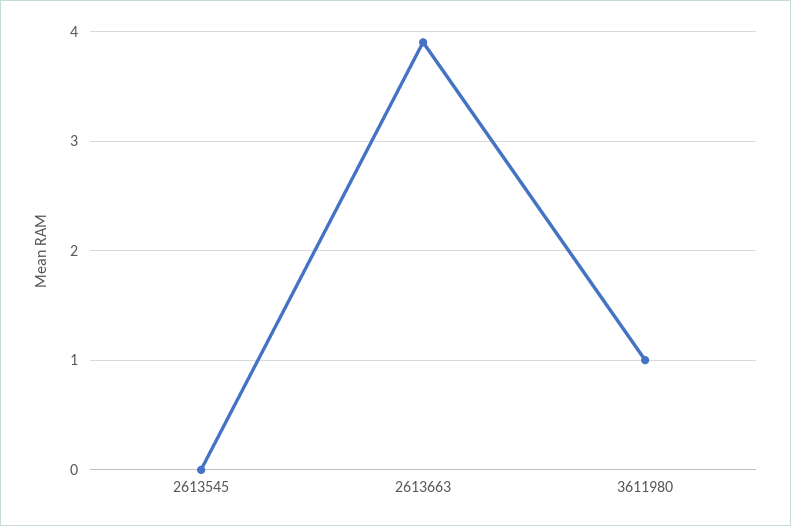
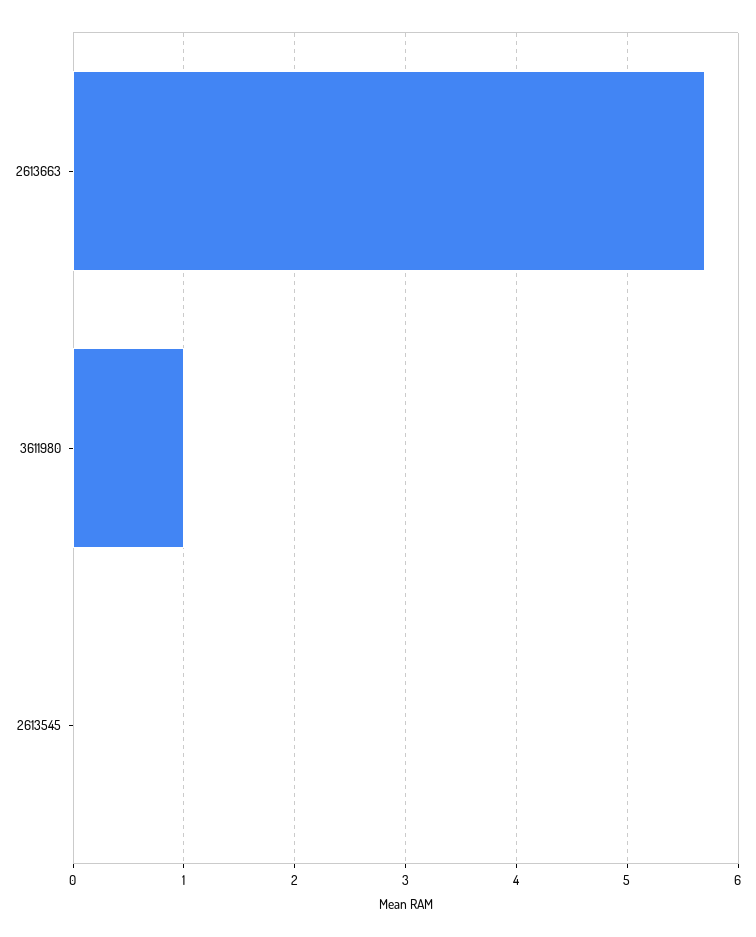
  {
    "2613545": 0,
-   "2613663": 3.9,
+   "2613663": 5.7,
    "3611980": 1
  }

